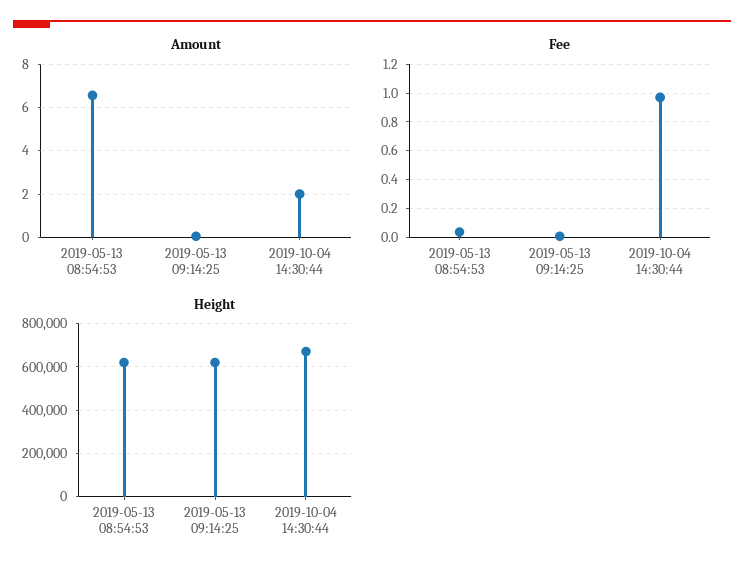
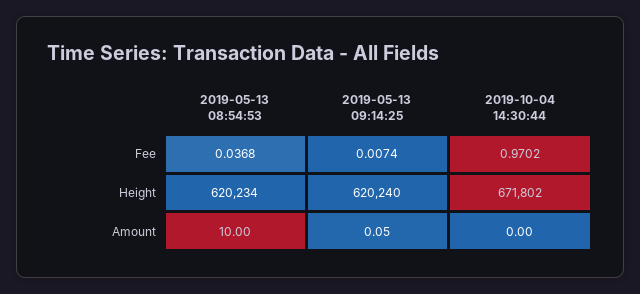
  {
    "Amount": {
-     "2019-05-13 08:54:53": 6.5,
+     "2019-05-13 08:54:53": 10,
      "2019-05-13 09:14:25": 0.05,
-     "2019-10-04 14:30:44": 2
+     "2019-10-04 14:30:44": 0
    },
    "Fee": {
      "2019-05-13 08:54:53": 0.0368,
      "2019-05-13 09:14:25": 0.0074,
      "2019-10-04 14:30:44": 0.9702
    },
    "Height": {
      "2019-05-13 08:54:53": 620234,
      "2019-05-13 09:14:25": 620240,
      "2019-10-04 14:30:44": 671802
    }
  }

